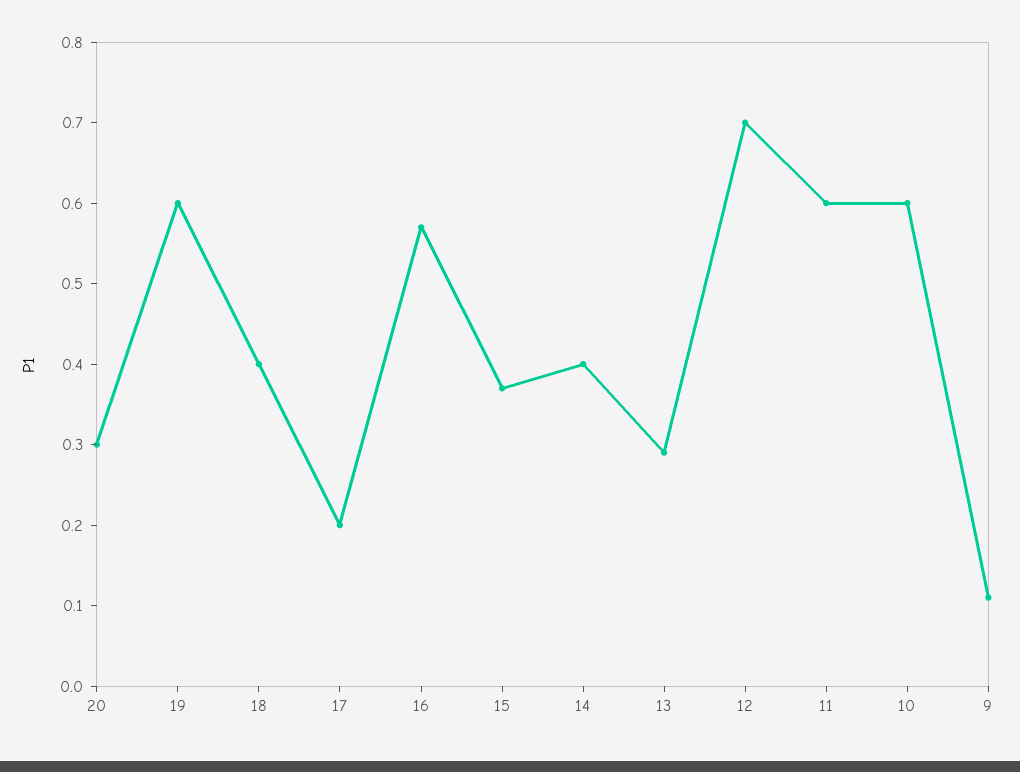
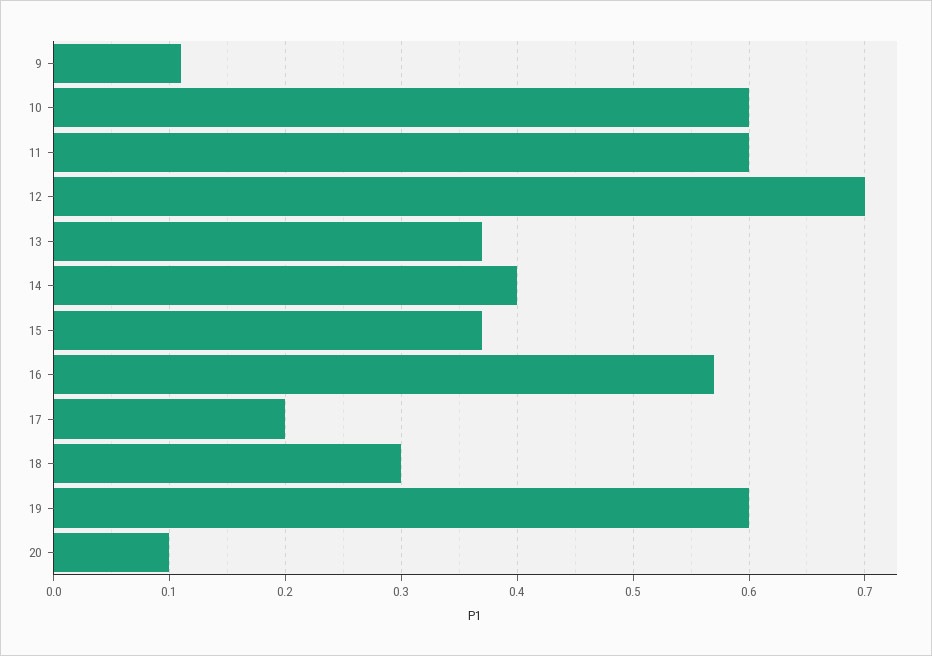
  {
-   "20": 0.3,
+   "20": 0.1,
    "19": 0.6,
-   "18": 0.4,
+   "18": 0.3,
    "17": 0.2,
    "16": 0.57,
    "15": 0.37,
    "14": 0.4,
-   "13": 0.29,
+   "13": 0.37,
    "12": 0.7,
    "11": 0.6,
    "10": 0.6,
    "9": 0.11
  }

